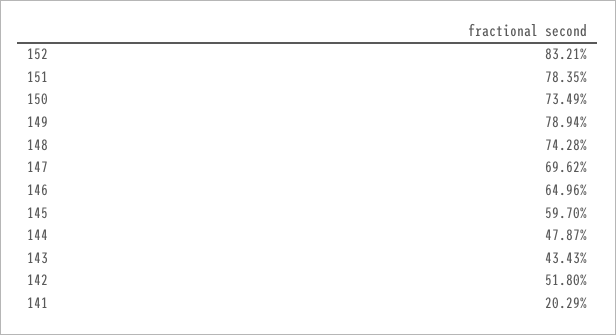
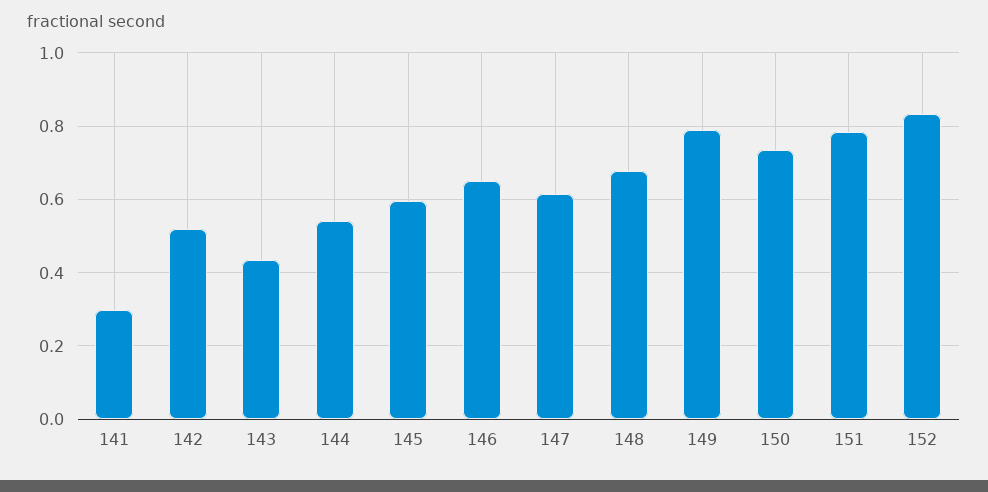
  {
    "152": 0.8321,
    "151": 0.7835,
    "150": 0.7349,
    "149": 0.7894,
-   "148": 0.7428,
+   "148": 0.68,
-   "147": 0.6962,
+   "147": 0.62,
    "146": 0.6496,
    "145": 0.597,
-   "144": 0.4787,
+   "144": 0.54,
    "143": 0.4343,
    "142": 0.518,
-   "141": 0.2029
+   "141": 0.3
  }

